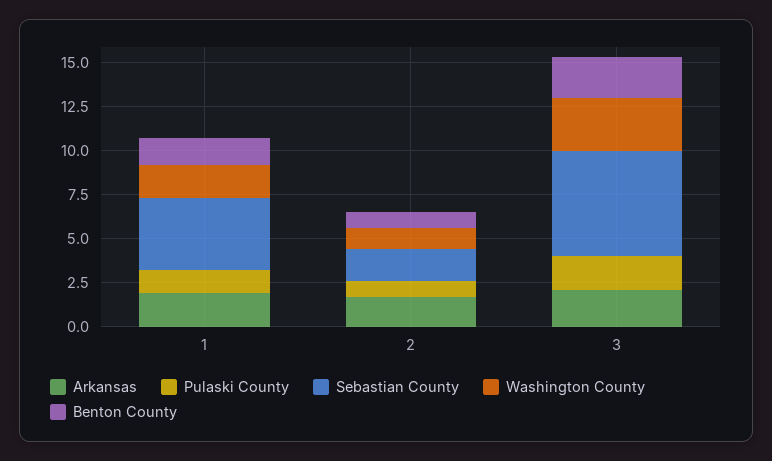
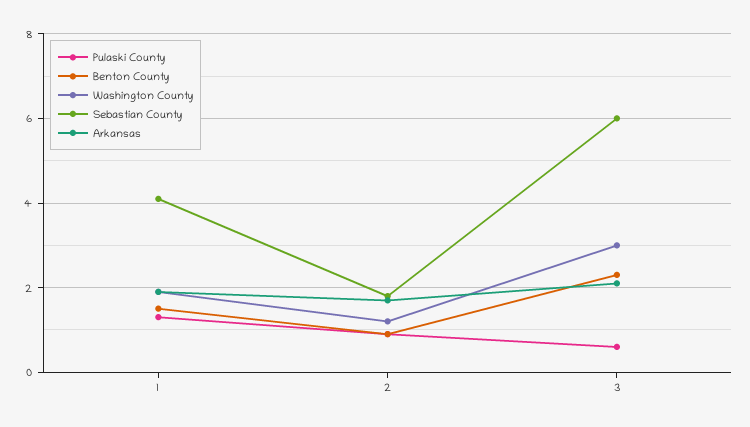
  {
    "Arkansas": {
      "1": 2,
      "2": 1.5,
      "3": 2
    },
    "Pulaski County": {
      "1": 1.5,
      "2": 1,
-     "3": 2
+     "3": 0.5
    },
    "Sebastian County": {
      "1": 4,
      "2": 2,
      "3": 6
    },
    "Washington County": {
      "1": 2,
      "2": 1,
      "3": 3
    },
    "Benton County": {
      "1": 1.5,
      "2": 1,
      "3": 2.5
    }
  }

